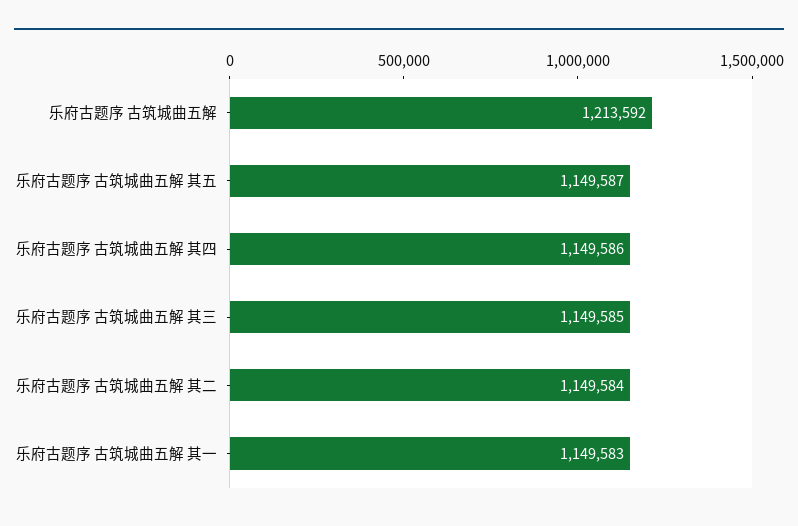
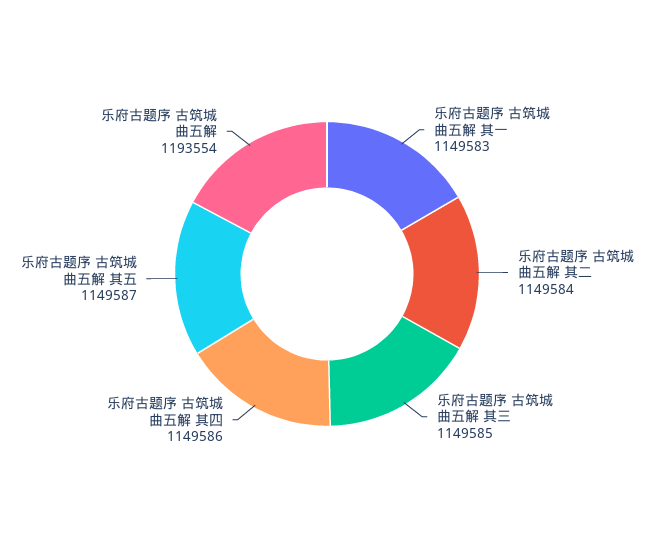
  {
-   "乐府古题序 古筑城曲五解": 1213592,
+   "乐府古题序 古筑城曲五解": 1193554,
    "乐府古题序 古筑城曲五解 其五": 1149587,
    "乐府古题序 古筑城曲五解 其四": 1149586,
    "乐府古题序 古筑城曲五解 其三": 1149585,
    "乐府古题序 古筑城曲五解 其二": 1149584,
    "乐府古题序 古筑城曲五解 其一": 1149583
  }

